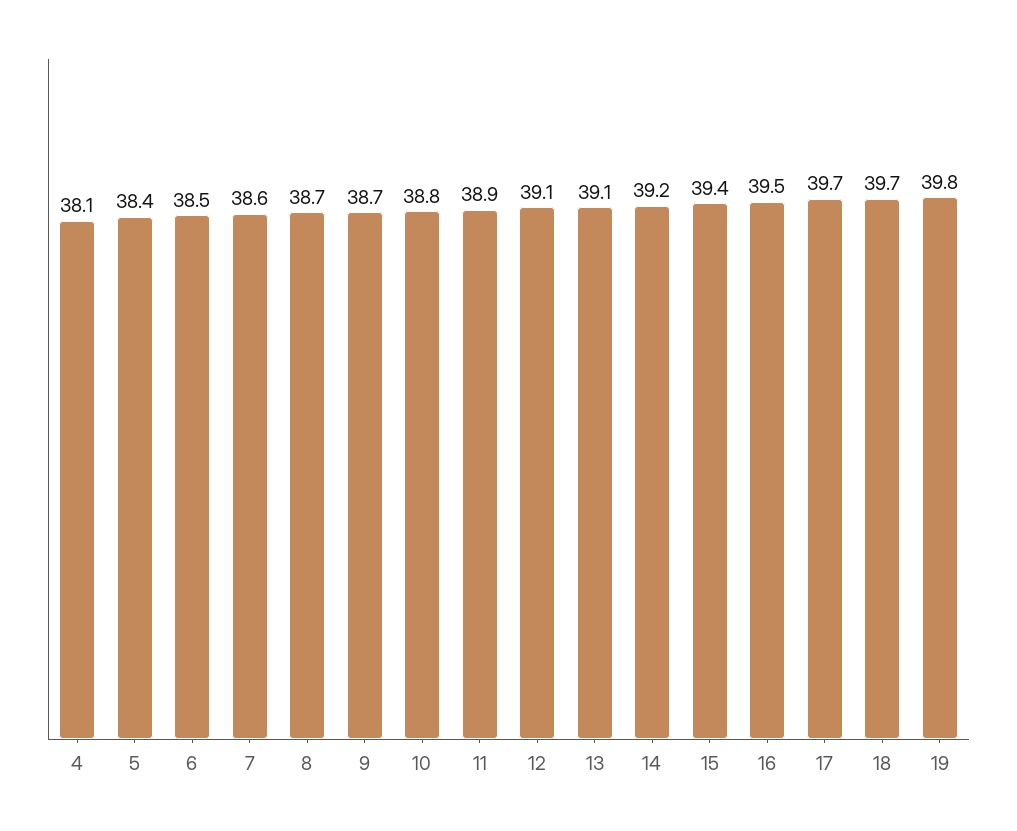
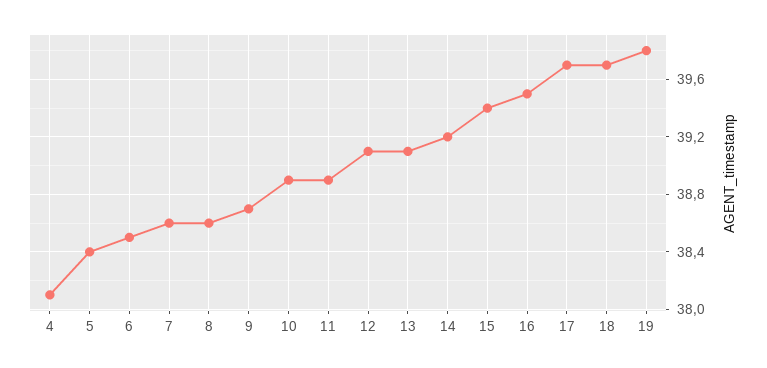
  {
    "4": 38.1,
    "5": 38.4,
    "6": 38.5,
    "7": 38.6,
-   "8": 38.7,
+   "8": 38.6,
    "9": 38.7,
-   "10": 38.8,
+   "10": 38.9,
    "11": 38.9,
    "12": 39.1,
    "13": 39.1,
    "14": 39.2,
    "15": 39.4,
    "16": 39.5,
    "17": 39.7,
    "18": 39.7,
    "19": 39.8
  }

